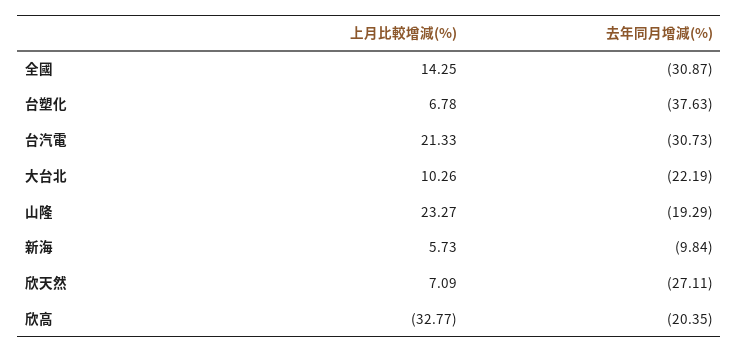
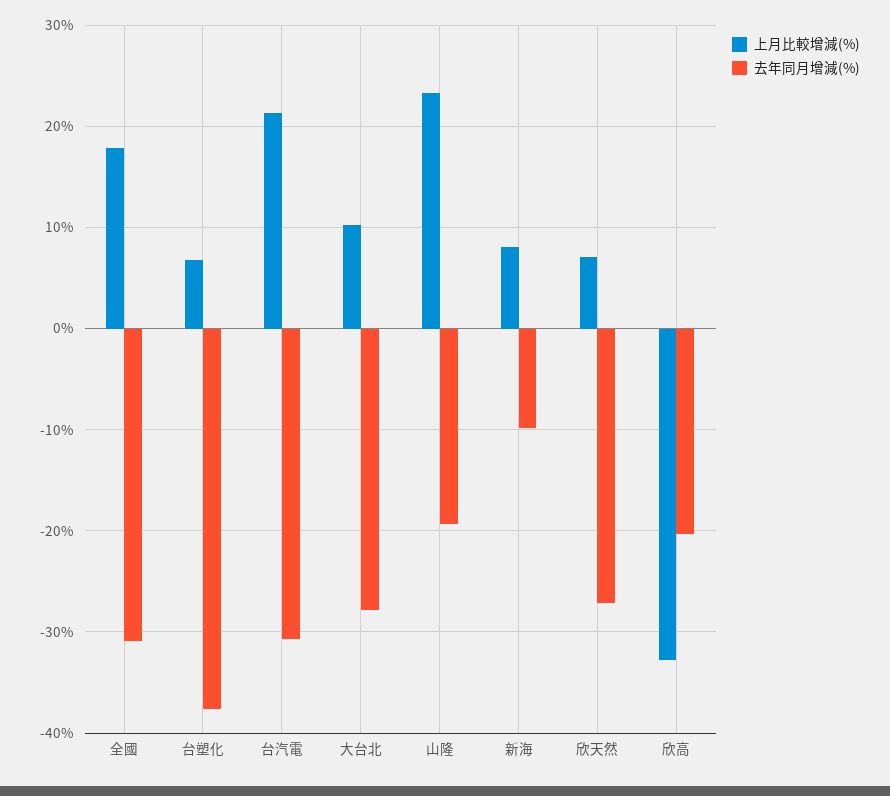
  {
    "上月比較增減(%)": {
-     "全國": 14.25,
+     "全國": 18,
      "台塑化": 6.78,
      "台汽電": 21.33,
      "大台北": 10.26,
      "山隆": 23.27,
-     "新海": 5.73,
+     "新海": 8,
      "欣天然": 7.09,
      "欣高": -32.77
    },
    "去年同月增減(%)": {
      "全國": -30.87,
      "台塑化": -37.63,
      "台汽電": -30.73,
-     "大台北": -22.19,
+     "大台北": -28,
      "山隆": -19.29,
      "新海": -9.84,
      "欣天然": -27.11,
      "欣高": -20.35
    }
  }

